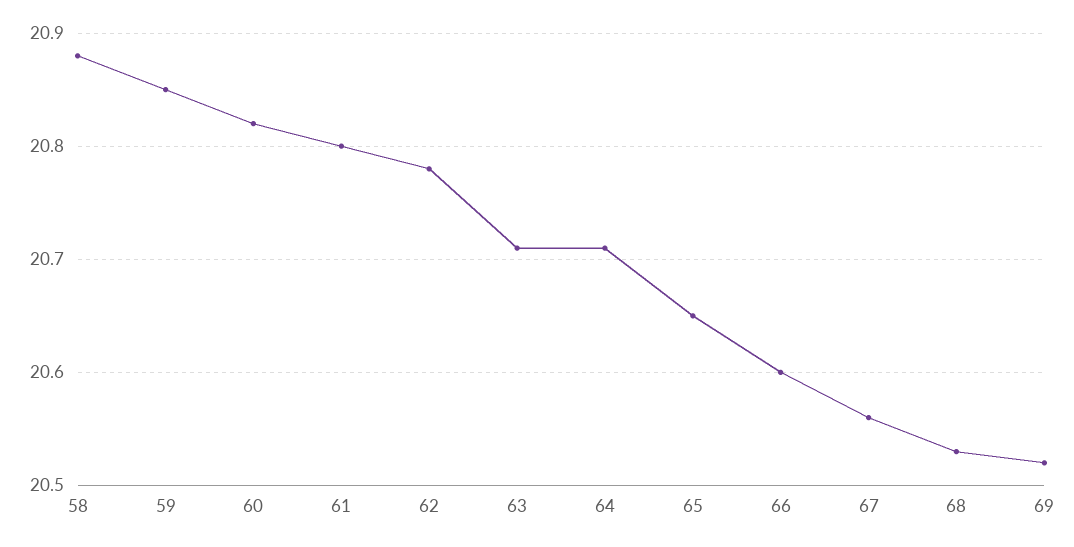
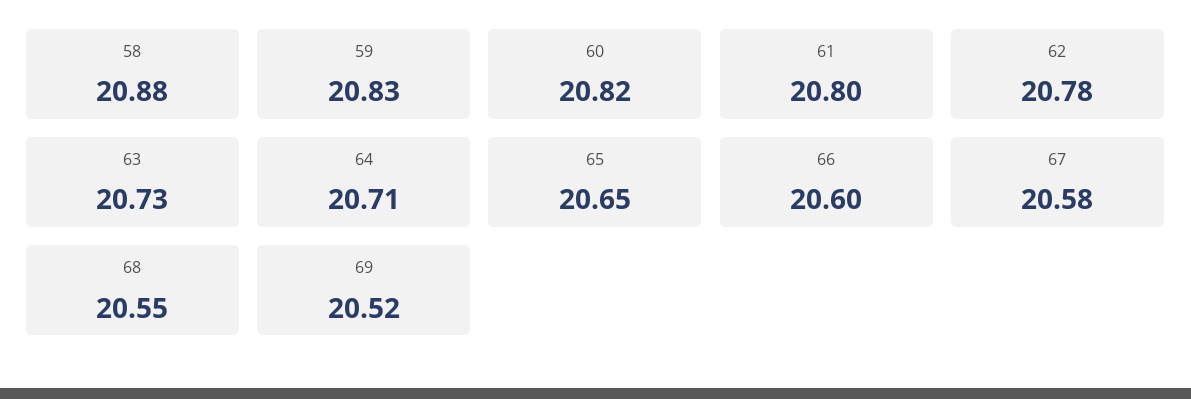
  {
    "58": 20.88,
-   "59": 20.85,
+   "59": 20.83,
    "60": 20.82,
    "61": 20.8,
    "62": 20.78,
-   "63": 20.71,
+   "63": 20.73,
    "64": 20.71,
    "65": 20.65,
    "66": 20.6,
-   "67": 20.56,
+   "67": 20.58,
-   "68": 20.53,
+   "68": 20.55,
    "69": 20.52
  }

